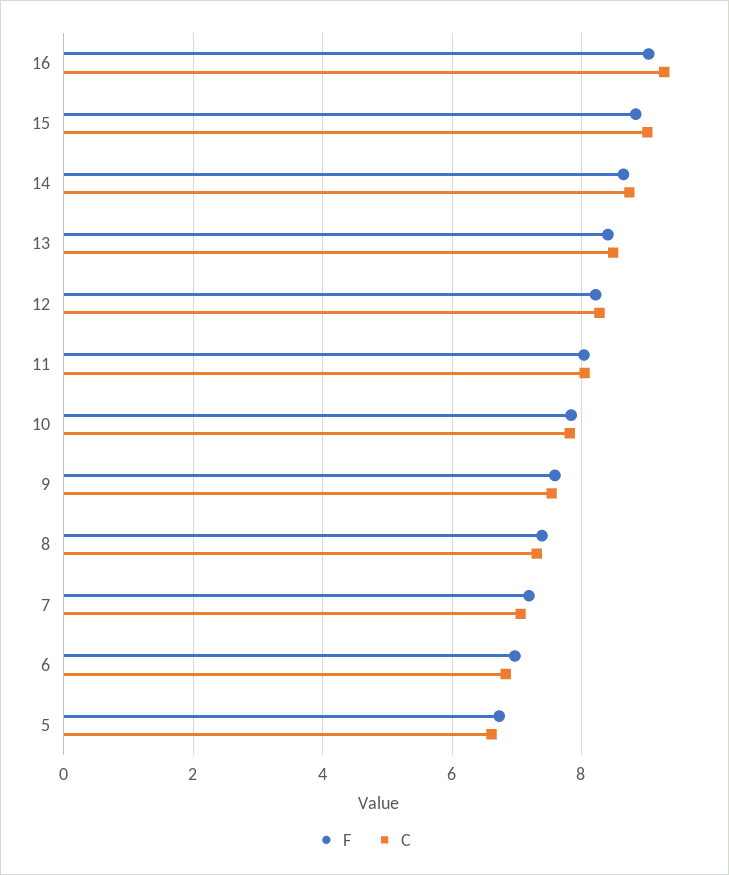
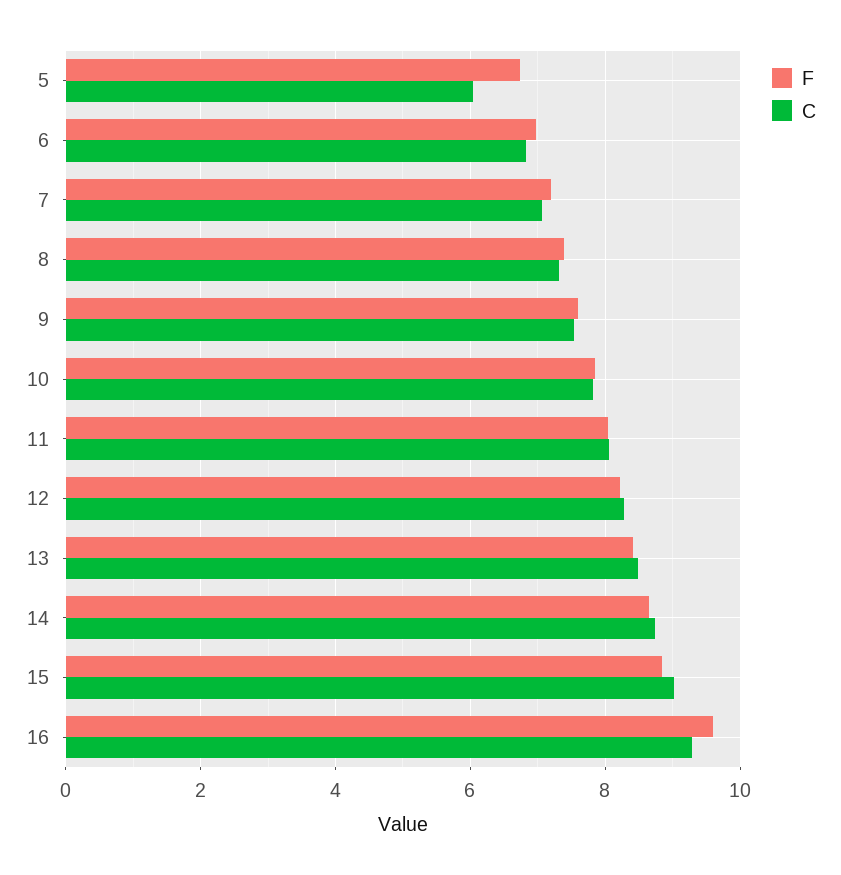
  {
    "F": {
-     "16": 9,
+     "16": 9.6,
      "15": 8.8,
      "14": 8.6,
      "13": 8.4,
      "12": 8.2,
      "11": 8,
      "10": 7.8,
      "9": 7.6,
      "8": 7.4,
      "7": 7.2,
      "6": 7,
      "5": 6.8
    },
    "C": {
      "16": 9.2,
      "15": 9,
      "14": 8.8,
      "13": 8.4,
      "12": 8.2,
      "11": 8,
      "10": 7.8,
      "9": 7.6,
      "8": 7.4,
      "7": 7,
      "6": 6.8,
-     "5": 6.6
+     "5": 6
    }
  }

